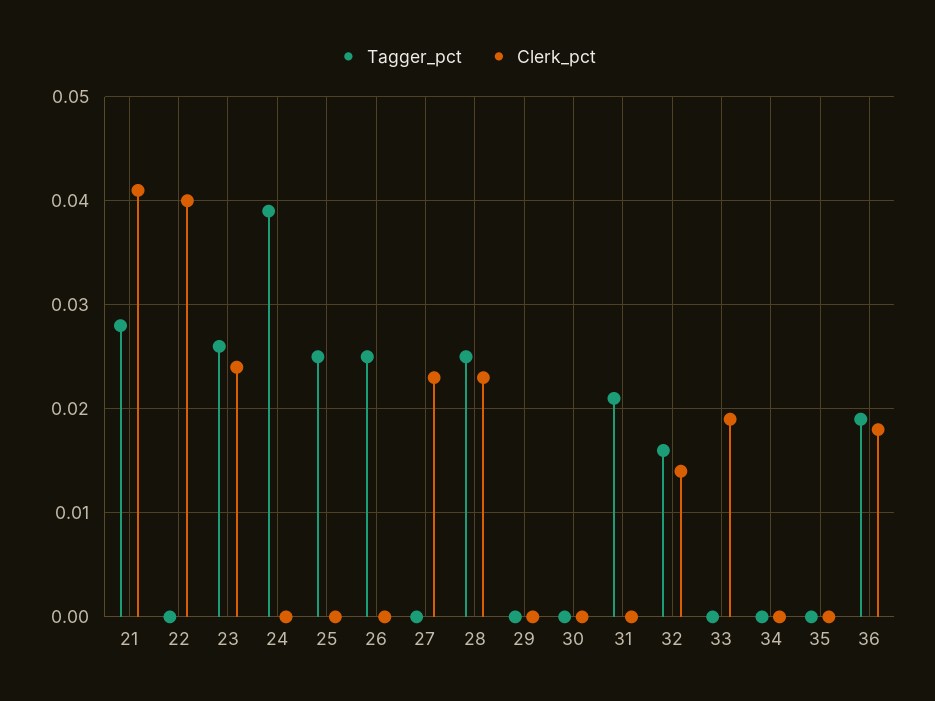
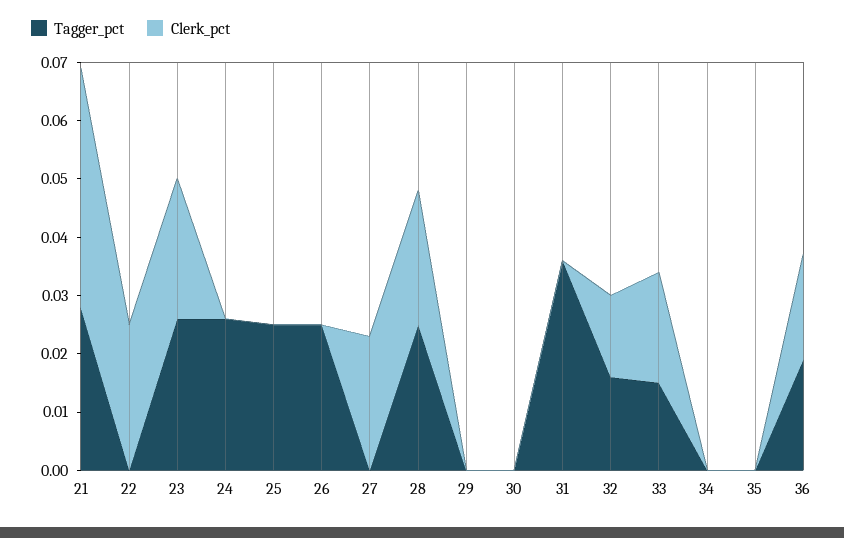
  {
    "Tagger_pct": {
      "21": 0.028,
      "22": 0,
      "23": 0.026,
-     "24": 0.039,
+     "24": 0.025,
      "25": 0.025,
      "26": 0.025,
      "27": 0,
      "28": 0.025,
      "29": 0,
      "30": 0,
-     "31": 0.021,
+     "31": 0.035,
      "32": 0.016,
-     "33": 0,
+     "33": 0.015,
      "34": 0,
      "35": 0,
      "36": 0.019
    },
    "Clerk_pct": {
      "21": 0.041,
-     "22": 0.04,
+     "22": 0.025,
      "23": 0.024,
      "24": 0,
      "25": 0,
      "26": 0,
      "27": 0.023,
      "28": 0.023,
      "29": 0,
      "30": 0,
      "31": 0,
      "32": 0.014,
      "33": 0.019,
      "34": 0,
      "35": 0,
      "36": 0.018
    }
  }

